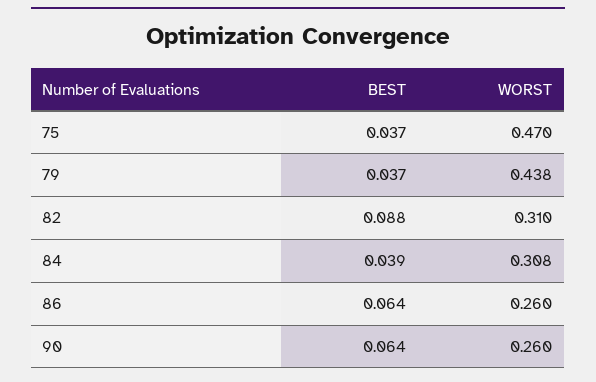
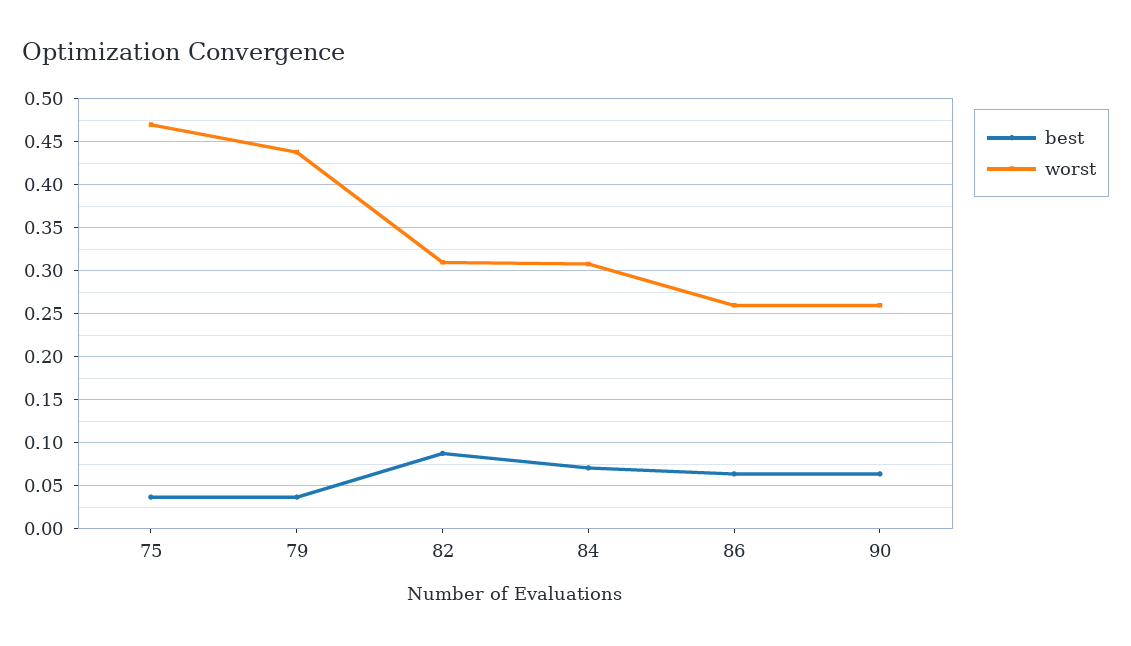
  {
    "BEST": {
      "75": 0.037,
      "79": 0.037,
      "82": 0.088,
-     "84": 0.039,
+     "84": 0.07,
      "86": 0.064,
      "90": 0.064
    },
    "WORST": {
      "75": 0.47,
      "79": 0.438,
      "82": 0.31,
      "84": 0.308,
      "86": 0.26,
      "90": 0.26
    }
  }

